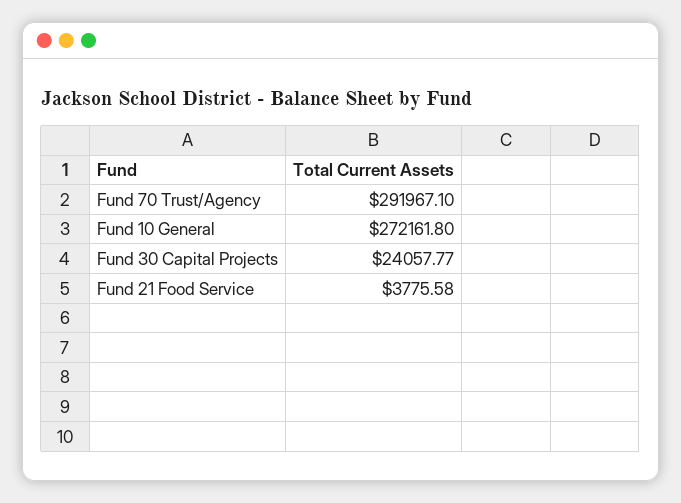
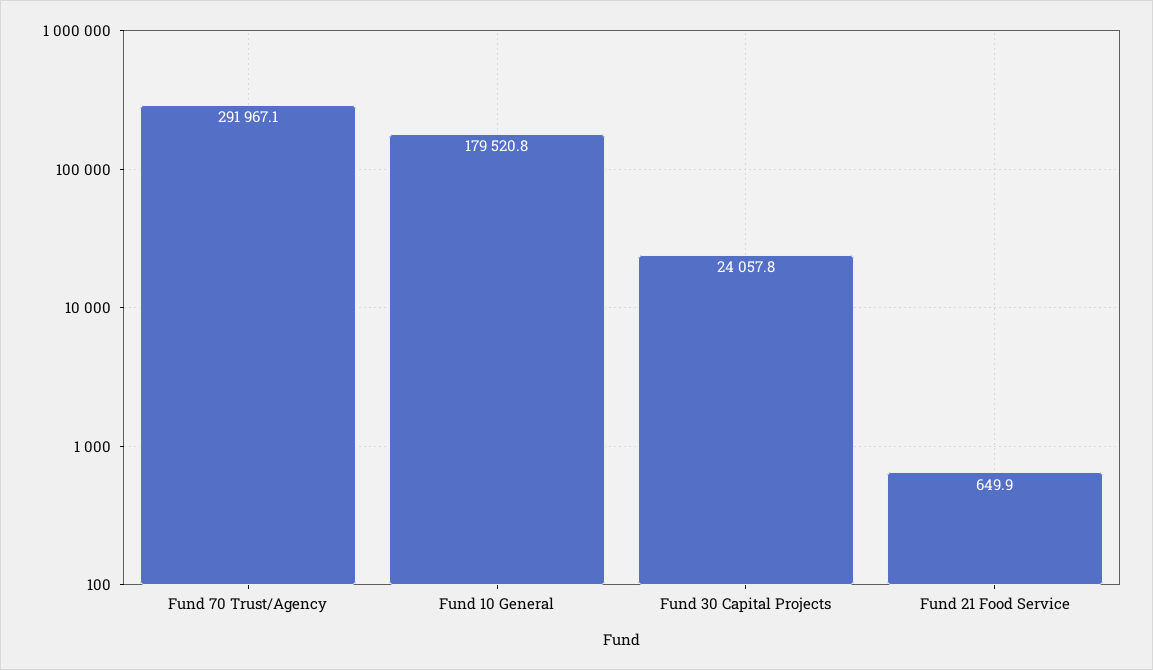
  {
    "Fund 70 Trust/Agency": 291967.1,
-   "Fund 10 General": 272161.8,
+   "Fund 10 General": 179520.8,
    "Fund 30 Capital Projects": 24057.77,
-   "Fund 21 Food Service": 3775.58
+   "Fund 21 Food Service": 649.9
  }

